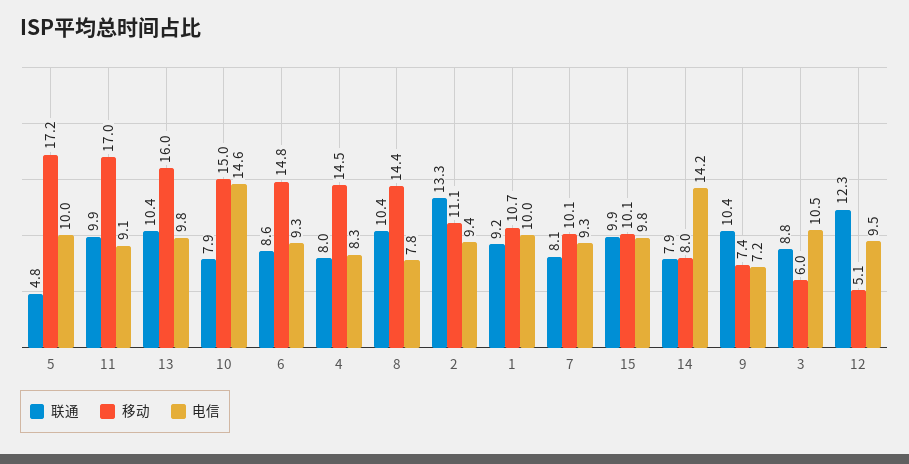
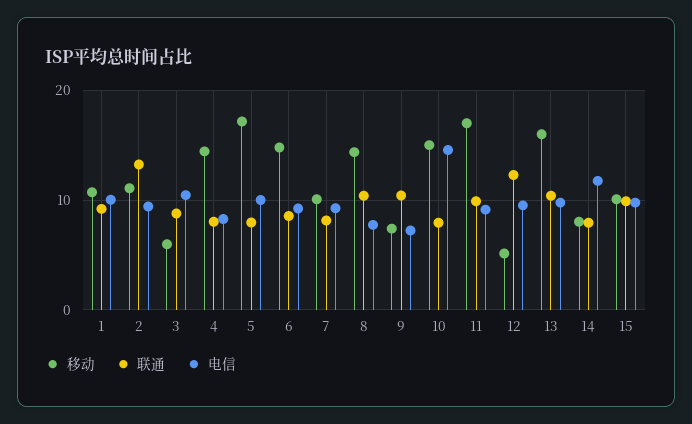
  {
    "联通": {
-     "5": 4.8,
+     "5": 8,
      "11": 9.9,
      "13": 10.4,
      "10": 7.9,
      "6": 8.6,
      "4": 8,
      "8": 10.4,
      "2": 13.3,
      "1": 9.2,
      "7": 8.1,
      "15": 9.9,
      "14": 7.9,
      "9": 10.4,
      "3": 8.8,
      "12": 12.3
    },
    "移动": {
      "5": 17.2,
      "11": 17,
      "13": 16,
      "10": 15,
      "6": 14.8,
      "4": 14.5,
      "8": 14.4,
      "2": 11.1,
      "1": 10.7,
      "7": 10.1,
      "15": 10.1,
      "14": 8,
      "9": 7.4,
      "3": 6,
      "12": 5.1
    },
    "电信": {
      "5": 10,
      "11": 9.1,
      "13": 9.8,
      "10": 14.6,
      "6": 9.3,
      "4": 8.3,
      "8": 7.8,
      "2": 9.4,
      "1": 10,
      "7": 9.3,
      "15": 9.8,
-     "14": 14.2,
+     "14": 12,
      "9": 7.2,
      "3": 10.5,
      "12": 9.5
    }
  }

